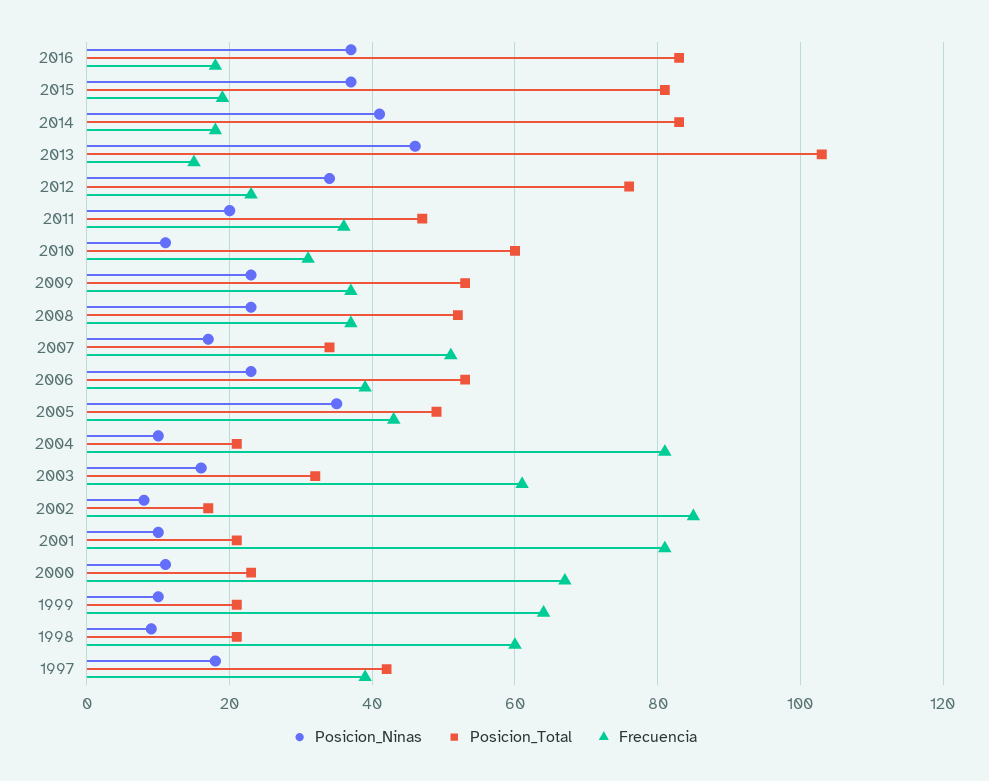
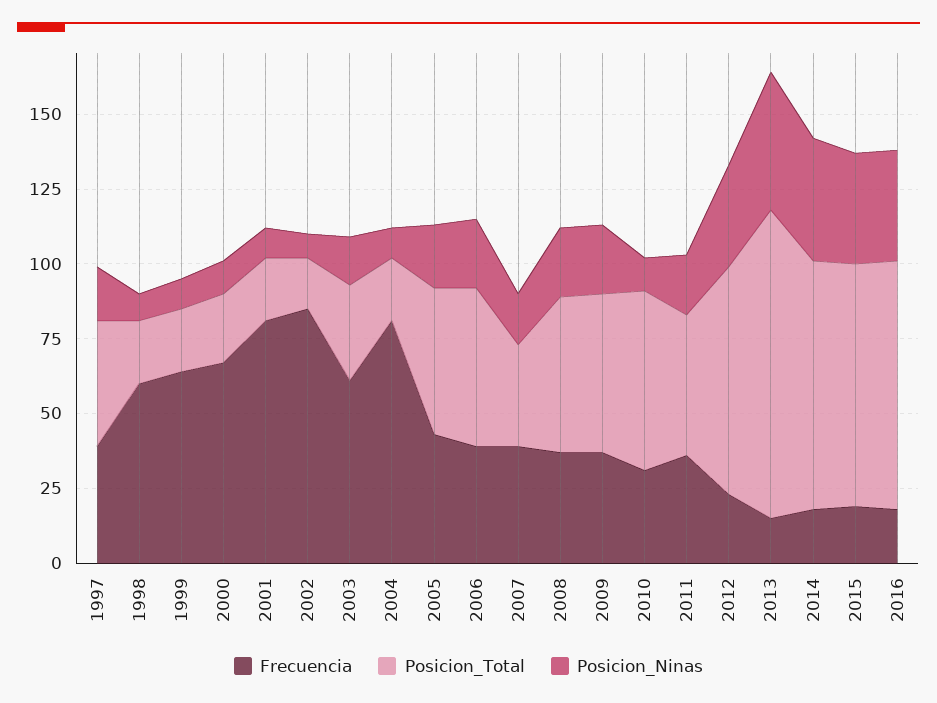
  {
    "Posicion_Ninas": {
      "2016": 35,
      "2015": 35,
      "2014": 40,
      "2013": 45,
      "2012": 35,
      "2011": 20,
      "2010": 10,
      "2009": 25,
      "2008": 25,
      "2007": 15,
      "2006": 25,
-     "2005": 35,
+     "2005": 20,
      "2004": 10,
      "2003": 15,
      "2002": 10,
      "2001": 10,
      "2000": 10,
      "1999": 10,
      "1998": 10,
      "1997": 20
    },
    "Posicion_Total": {
      "2016": 85,
      "2015": 80,
      "2014": 85,
      "2013": 105,
      "2012": 75,
      "2011": 45,
      "2010": 60,
      "2009": 55,
      "2008": 50,
      "2007": 35,
      "2006": 55,
      "2005": 50,
      "2004": 20,
      "2003": 30,
      "2002": 15,
      "2001": 20,
      "2000": 25,
      "1999": 20,
      "1998": 20,
      "1997": 40
    },
    "Frecuencia": {
      "2016": 20,
      "2015": 20,
      "2014": 20,
      "2013": 15,
      "2012": 25,
      "2011": 35,
      "2010": 30,
      "2009": 35,
      "2008": 35,
-     "2007": 50,
+     "2007": 40,
      "2006": 40,
      "2005": 45,
      "2004": 80,
      "2003": 60,
      "2002": 85,
      "2001": 80,
      "2000": 65,
      "1999": 65,
      "1998": 60,
      "1997": 40
    }
  }

